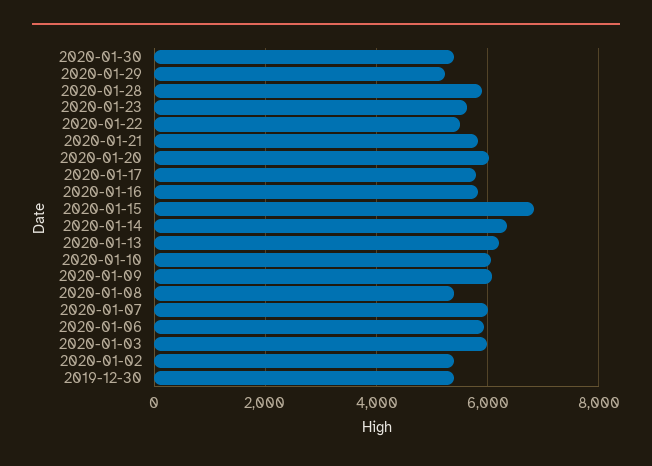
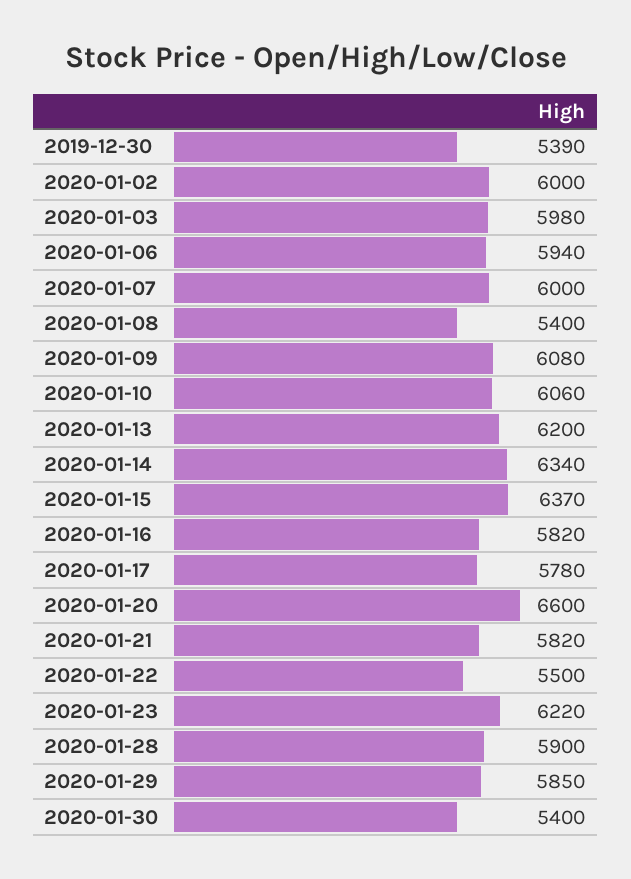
  {
    "2020-01-30": 5400,
-   "2020-01-29": 5200,
+   "2020-01-29": 5850,
    "2020-01-28": 5900,
-   "2020-01-23": 5600,
+   "2020-01-23": 6220,
    "2020-01-22": 5500,
    "2020-01-21": 5820,
-   "2020-01-20": 6000,
+   "2020-01-20": 6600,
    "2020-01-17": 5780,
    "2020-01-16": 5820,
-   "2020-01-15": 6800,
+   "2020-01-15": 6370,
    "2020-01-14": 6340,
    "2020-01-13": 6200,
    "2020-01-10": 6060,
    "2020-01-09": 6080,
    "2020-01-08": 5400,
    "2020-01-07": 6000,
    "2020-01-06": 5940,
    "2020-01-03": 5980,
-   "2020-01-02": 5400,
+   "2020-01-02": 6000,
    "2019-12-30": 5390
  }

